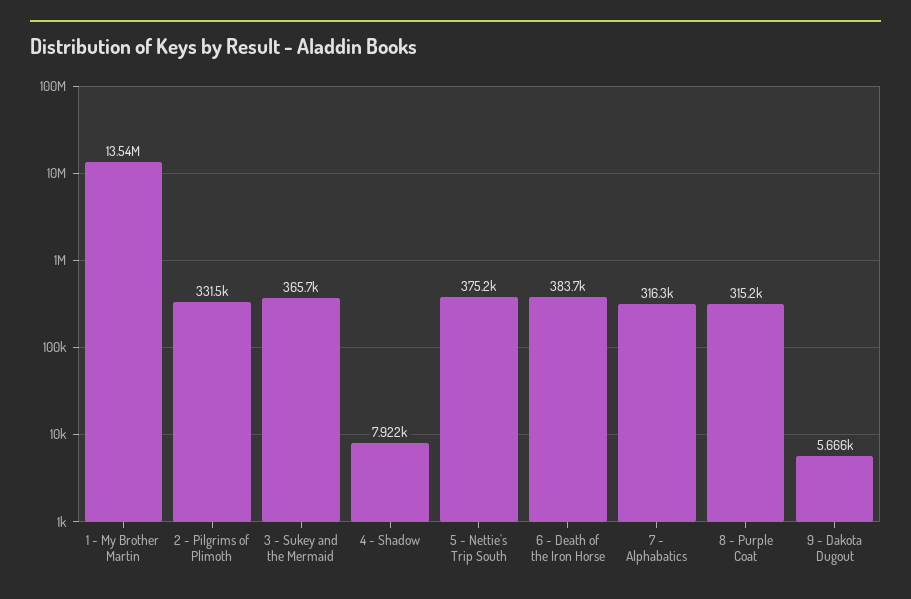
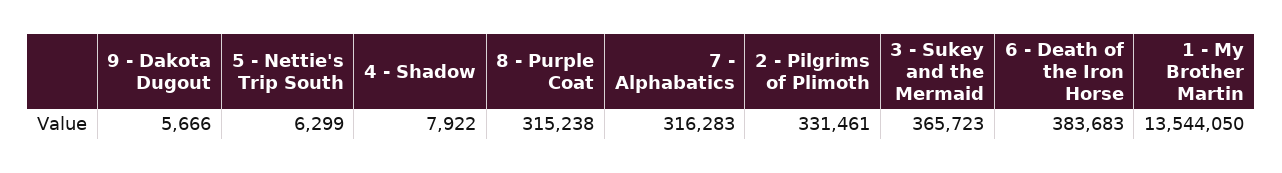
  {
    "1 - My Brother Martin": 13544050,
    "2 - Pilgrims of Plimoth": 331461,
    "3 - Sukey and the Mermaid": 365723,
    "4 - Shadow": 7922,
-   "5 - Nettie's Trip South": 375200,
+   "5 - Nettie's Trip South": 6299,
    "6 - Death of the Iron Horse": 383683,
    "7 - Alphabatics": 316283,
    "8 - Purple Coat": 315238,
    "9 - Dakota Dugout": 5666
  }

